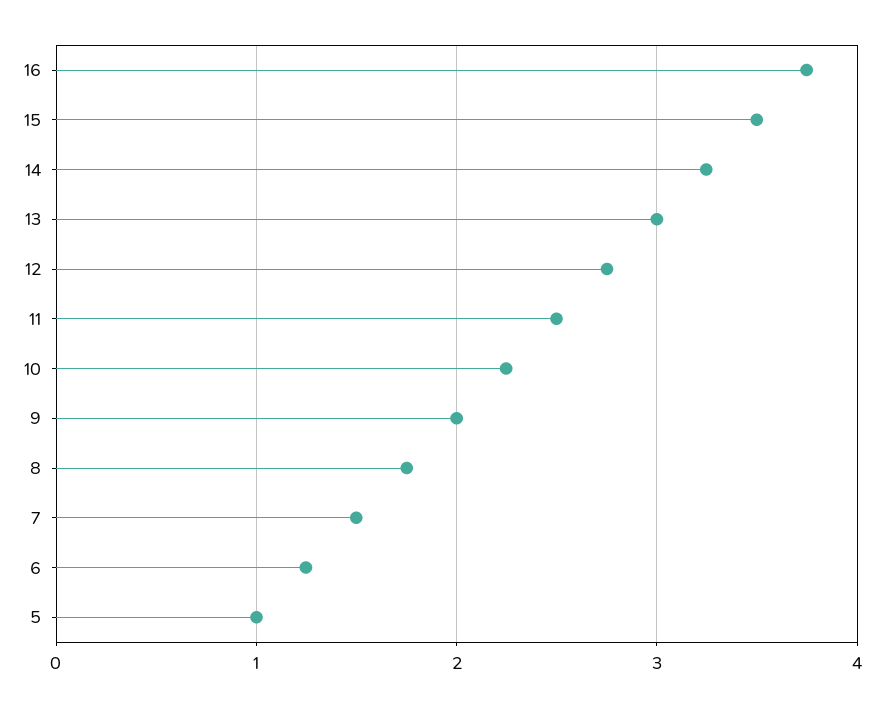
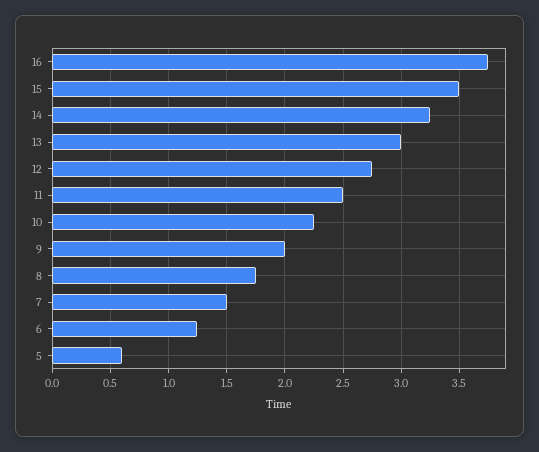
  {
    "16": 3.7,
    "15": 3.5,
    "14": 3.2,
    "13": 3,
    "12": 2.8,
    "11": 2.5,
    "10": 2.2,
    "9": 2,
    "8": 1.8,
    "7": 1.5,
    "6": 1.2,
-   "5": 1
+   "5": 0.6
  }

